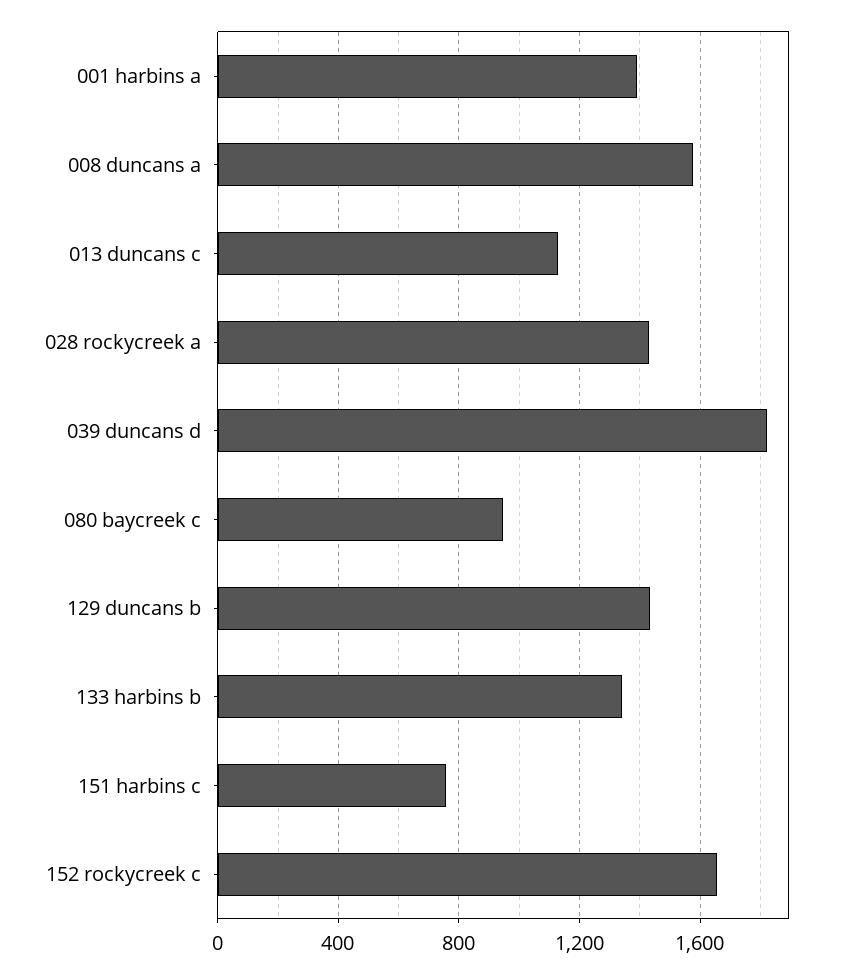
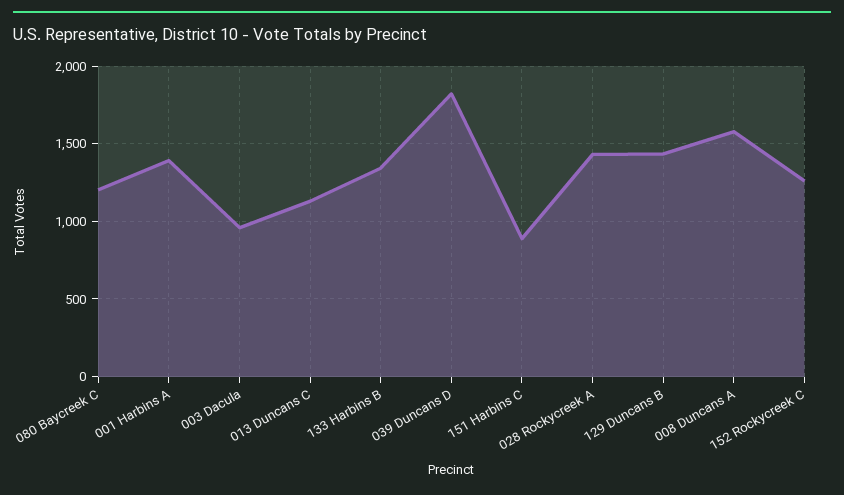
  {
    "001 harbins a": 1400,
    "008 duncans a": 1600,
    "013 duncans c": 1150,
    "028 rockycreek a": 1450,
    "039 duncans d": 1800,
-   "080 baycreek c": 950,
+   "080 baycreek c": 1200,
    "129 duncans b": 1450,
    "133 harbins b": 1350,
-   "151 harbins c": 750,
+   "151 harbins c": 900,
-   "152 rockycreek c": 1650
+   "152 rockycreek c": 1250,
+   "003 Dacula": 950
  }

